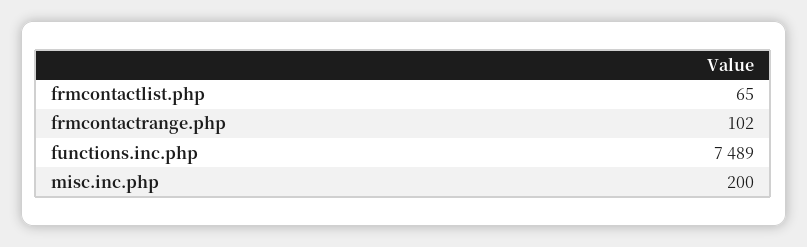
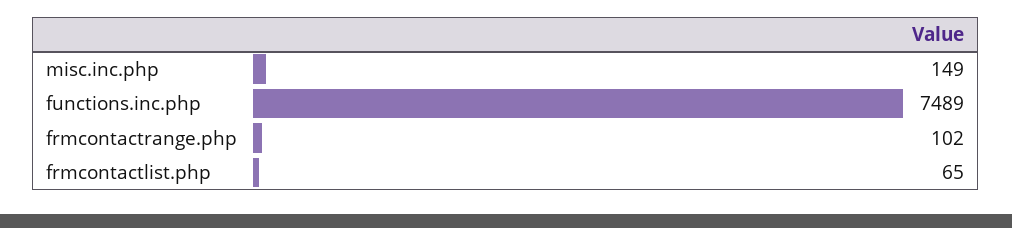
  {
    "frmcontactlist.php": 65,
    "frmcontactrange.php": 102,
    "functions.inc.php": 7489,
-   "misc.inc.php": 200
+   "misc.inc.php": 149
  }

